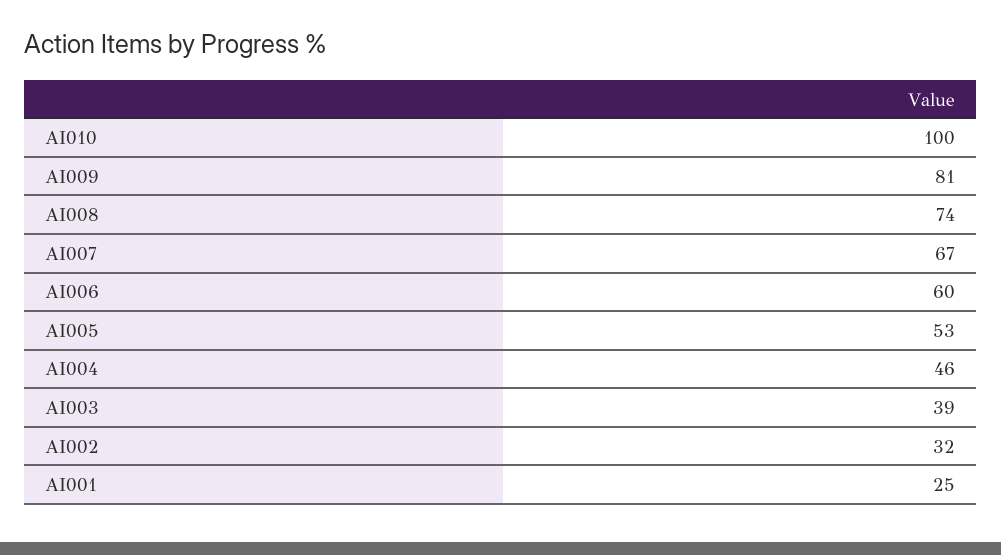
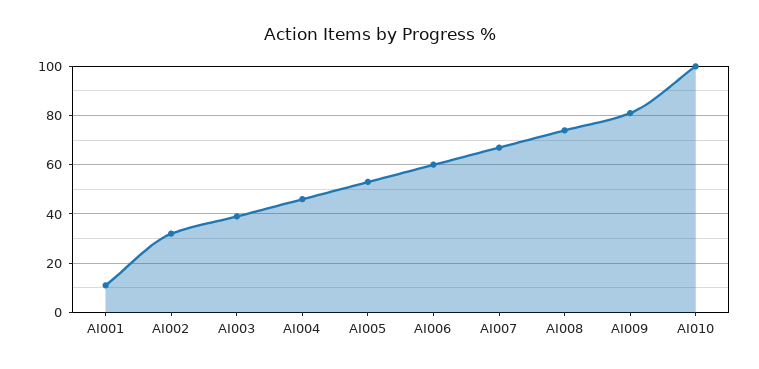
  {
    "AI010": 100,
    "AI009": 81,
    "AI008": 74,
    "AI007": 67,
    "AI006": 60,
    "AI005": 53,
    "AI004": 46,
    "AI003": 39,
    "AI002": 32,
-   "AI001": 25
+   "AI001": 10
  }

